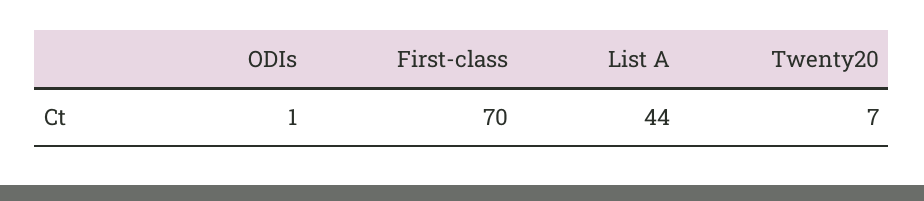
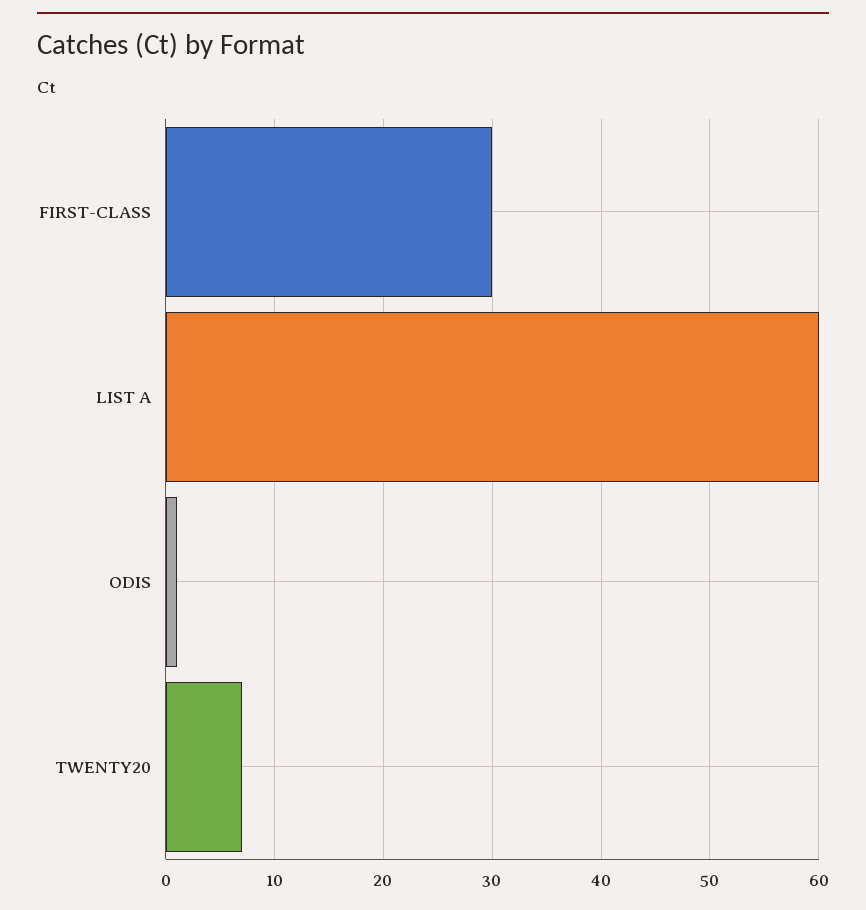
  {
    "ODIs": 1,
-   "First-class": 70,
+   "First-class": 30,
-   "List A": 44,
+   "List A": 60,
    "Twenty20": 7
  }

